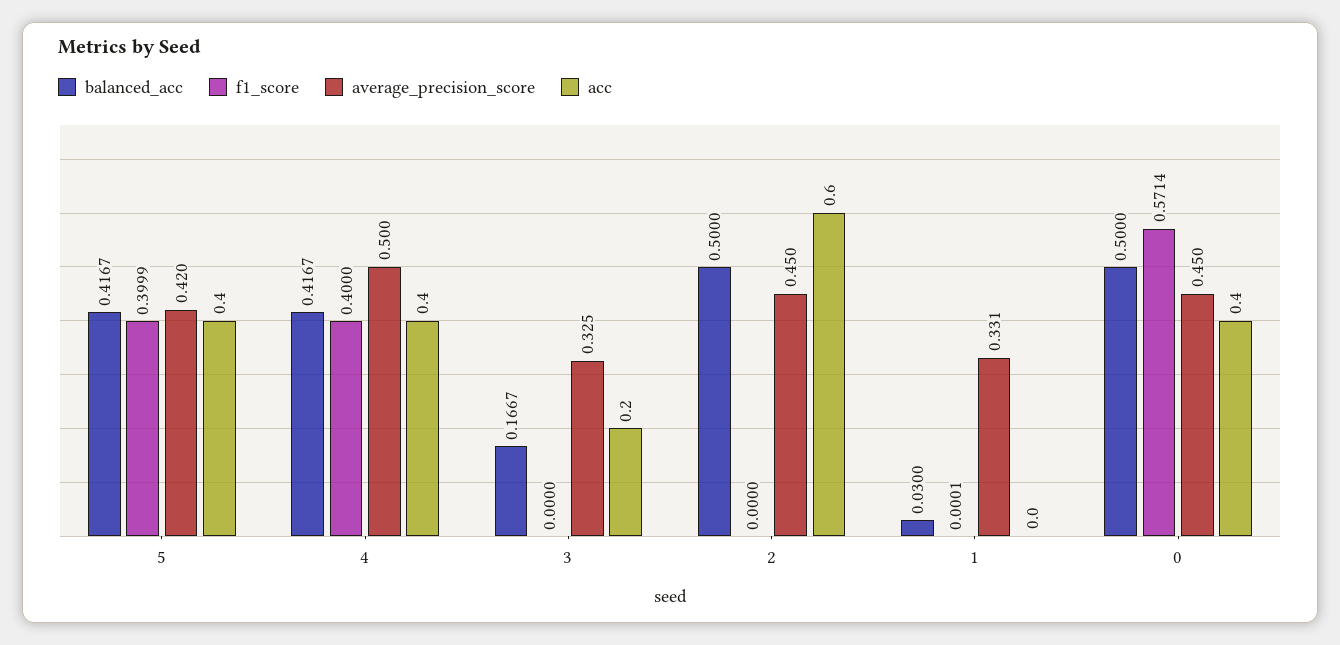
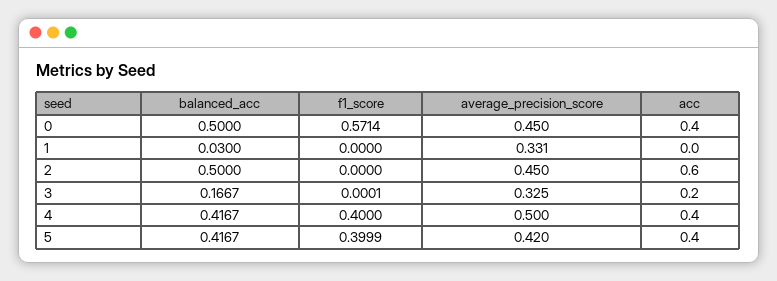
  {
    "balanced_acc": {
      "5": 0.4167,
      "4": 0.4167,
      "3": 0.1667,
      "2": 0.5,
      "1": 0.03,
      "0": 0.5
    },
    "f1_score": {
      "5": 0.3999,
      "4": 0.4,
-     "3": 0,
+     "3": 0.0001,
      "2": 0,
-     "1": 0.0001,
+     "1": 0,
      "0": 0.5714
    },
    "average_precision_score": {
      "5": 0.42,
      "4": 0.5,
      "3": 0.325,
      "2": 0.45,
      "1": 0.331,
      "0": 0.45
    },
    "acc": {
      "5": 0.4,
      "4": 0.4,
      "3": 0.2,
      "2": 0.6,
      "1": 0,
      "0": 0.4
    }
  }

